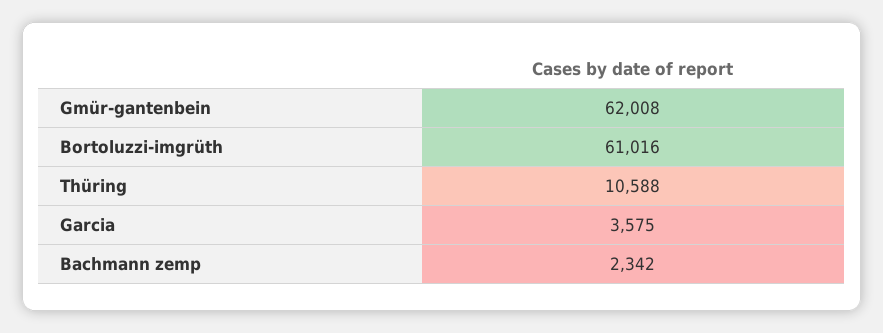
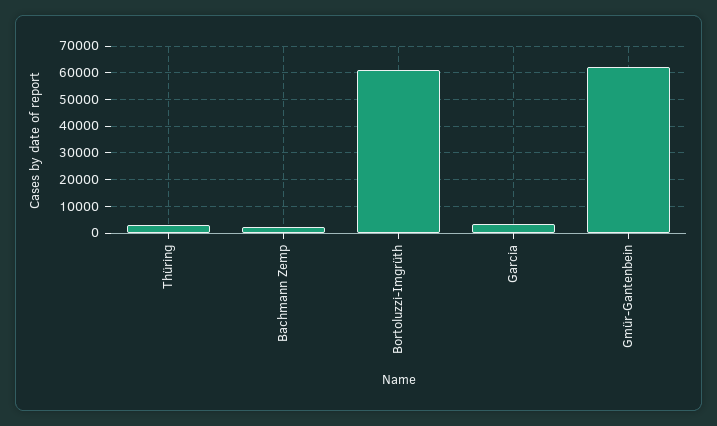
  {
    "Gmür-gantenbein": 62008,
    "Bortoluzzi-imgrüth": 61016,
-   "Thüring": 10588,
+   "Thüring": 2500,
    "Garcia": 3575,
    "Bachmann zemp": 2342
  }

